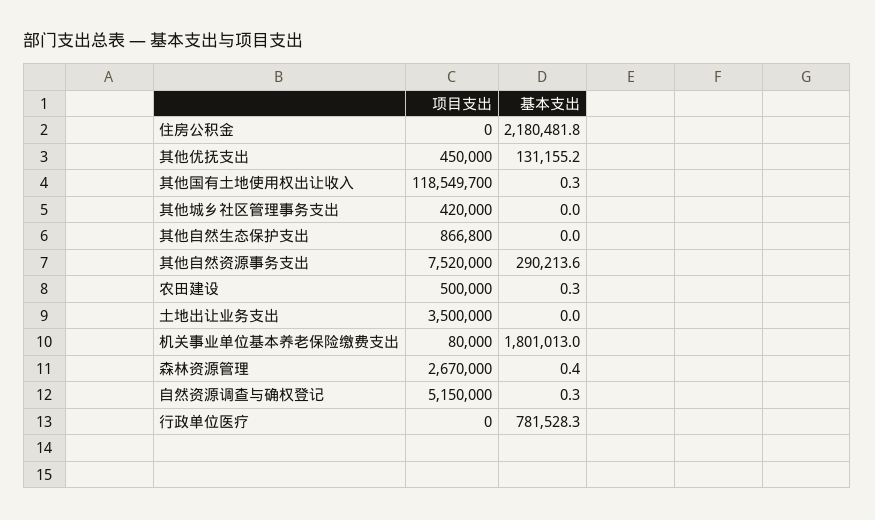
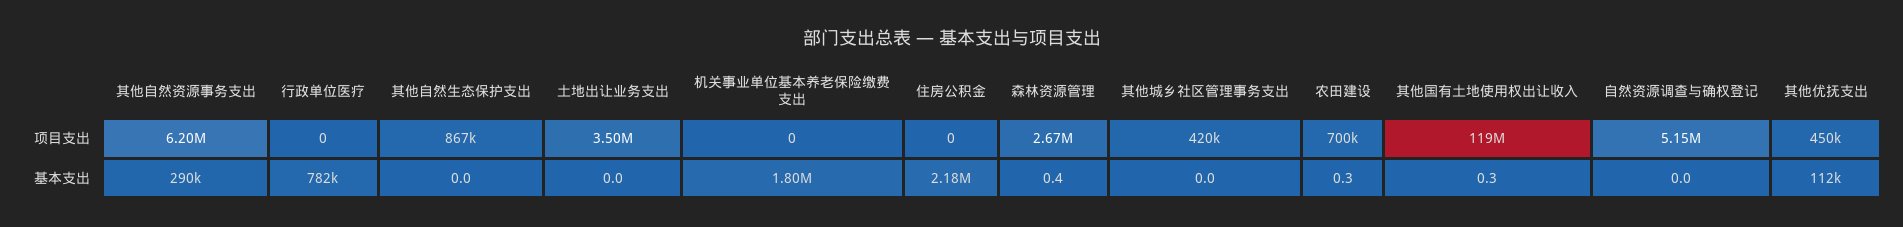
  {
    "项目支出": {
      "住房公积金": 0,
      "其他优抚支出": 450000,
      "其他国有土地使用权出让收入": 118549700,
      "其他城乡社区管理事务支出": 420000,
      "其他自然生态保护支出": 866800,
-     "其他自然资源事务支出": 7520000,
+     "其他自然资源事务支出": 6200000,
-     "农田建设": 500000,
+     "农田建设": 700000,
      "土地出让业务支出": 3500000,
-     "机关事业单位基本养老保险缴费支出": 80000,
+     "机关事业单位基本养老保险缴费支出": 0,
      "森林资源管理": 2670000,
      "自然资源调查与确权登记": 5150000,
      "行政单位医疗": 0
    },
    "基本支出": {
      "住房公积金": 2180481.8,
-     "其他优抚支出": 131155.2,
+     "其他优抚支出": 112000,
      "其他国有土地使用权出让收入": 0.3,
      "其他城乡社区管理事务支出": 0,
      "其他自然生态保护支出": 0,
      "其他自然资源事务支出": 290213.6,
      "农田建设": 0.3,
      "土地出让业务支出": 0,
      "机关事业单位基本养老保险缴费支出": 1801013,
      "森林资源管理": 0.4,
-     "自然资源调查与确权登记": 0.3,
+     "自然资源调查与确权登记": 0,
      "行政单位医疗": 781528.3
    }
  }

